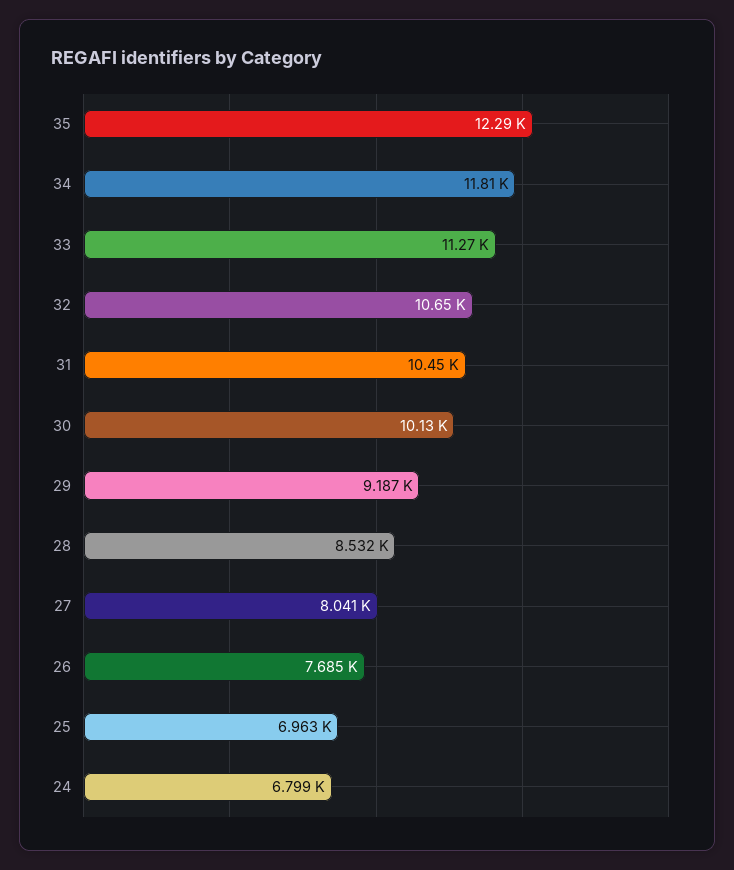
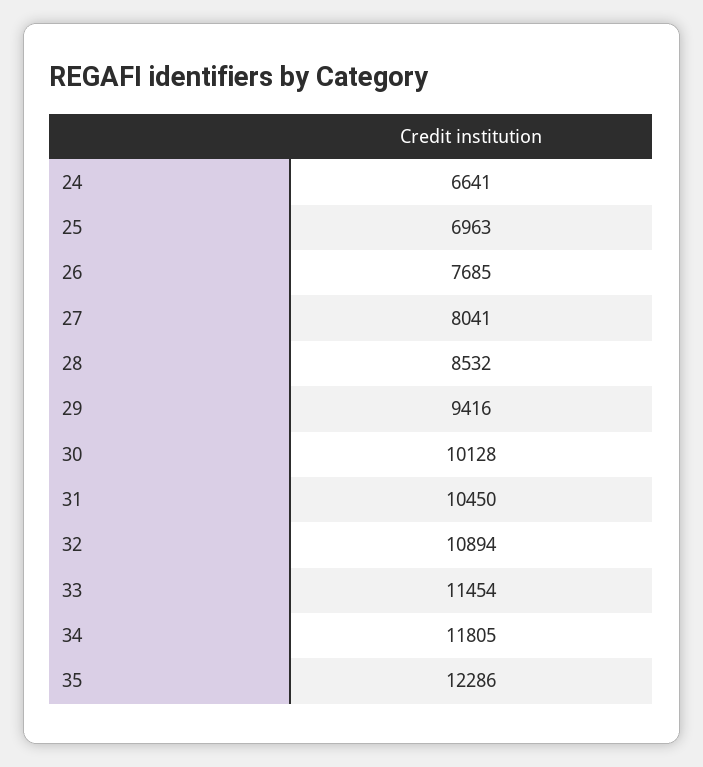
  {
    "35": 12286,
    "34": 11805,
-   "33": 11270,
+   "33": 11454,
-   "32": 10650,
+   "32": 10894,
    "31": 10450,
    "30": 10128,
-   "29": 9187,
+   "29": 9416,
    "28": 8532,
    "27": 8041,
    "26": 7685,
    "25": 6963,
-   "24": 6799
+   "24": 6641
  }

